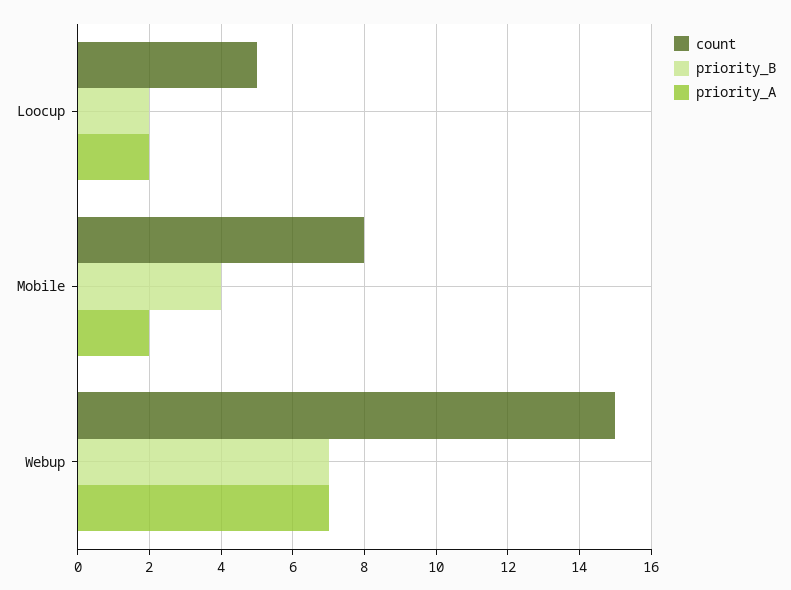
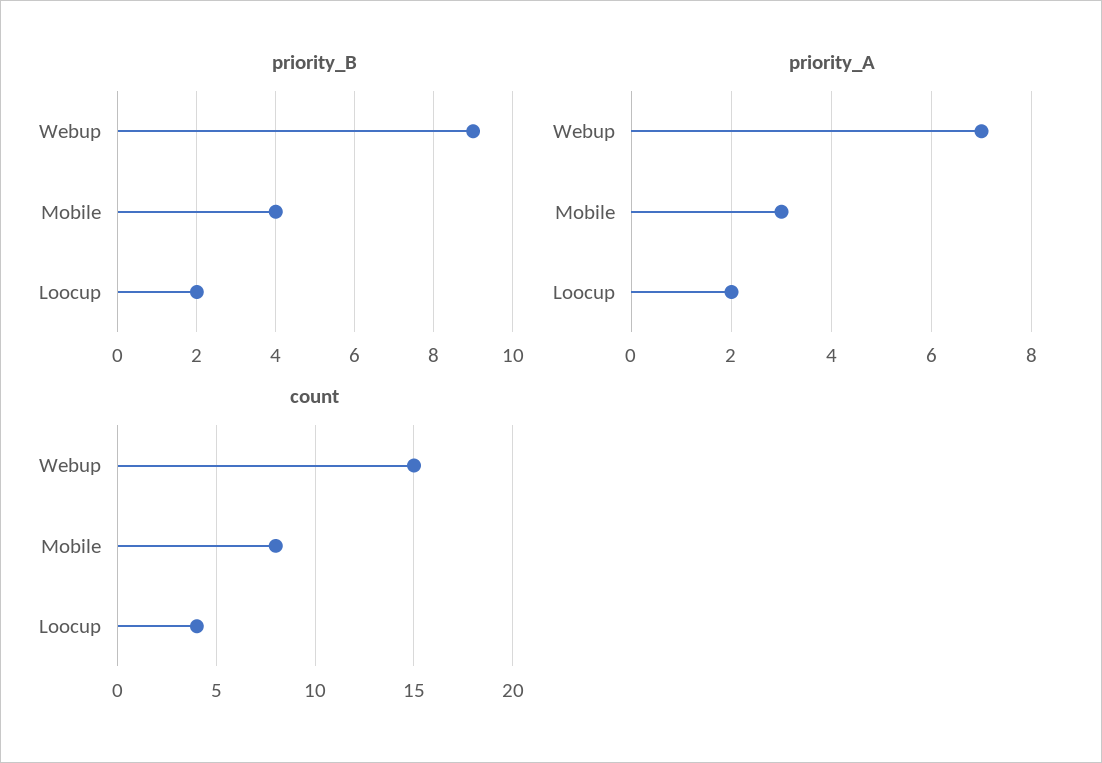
  {
    "count": {
-     "Loocup": 5,
+     "Loocup": 4,
      "Mobile": 8,
      "Webup": 15
    },
    "priority_B": {
      "Loocup": 2,
      "Mobile": 4,
-     "Webup": 7
+     "Webup": 9
    },
    "priority_A": {
      "Loocup": 2,
-     "Mobile": 2,
+     "Mobile": 3,
      "Webup": 7
    }
  }

